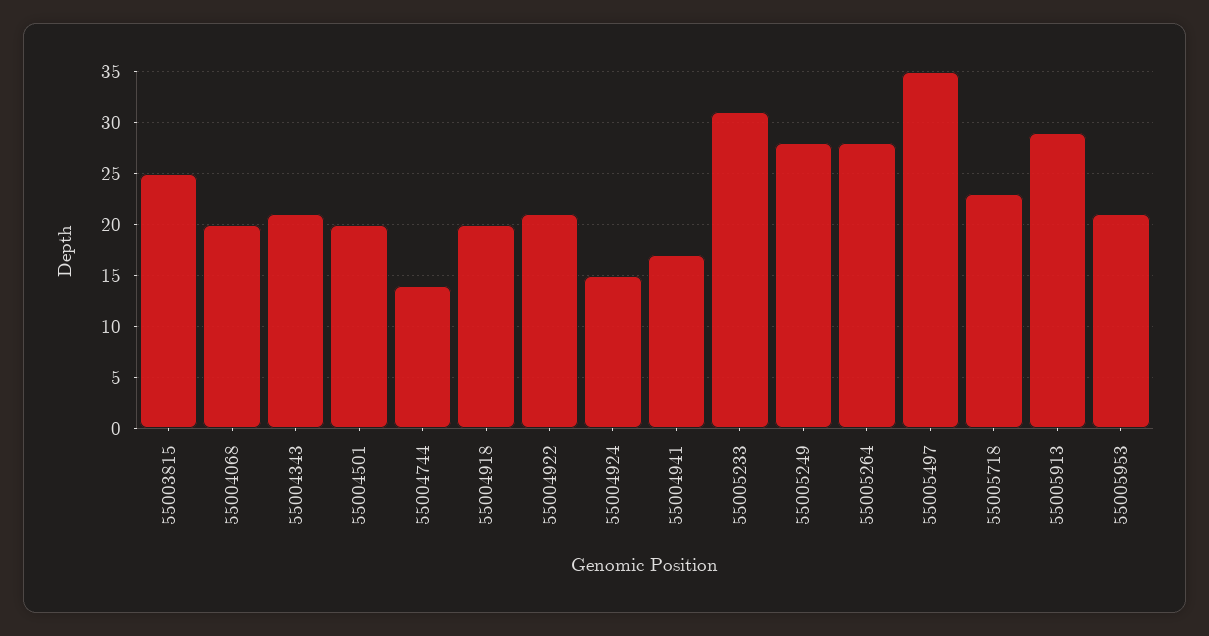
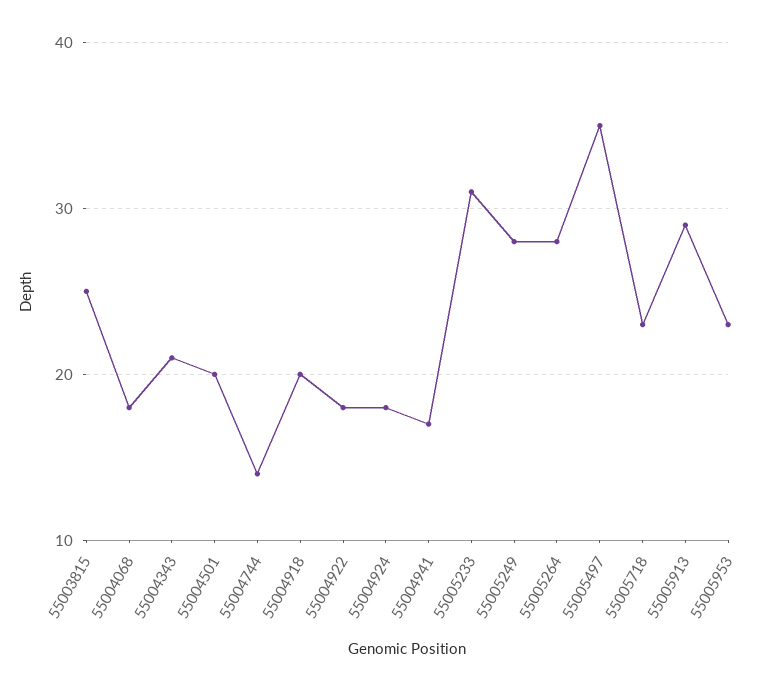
  {
    "55003815": 25,
-   "55004068": 20,
+   "55004068": 18,
    "55004343": 21,
    "55004501": 20,
    "55004744": 14,
    "55004918": 20,
-   "55004922": 21,
+   "55004922": 18,
-   "55004924": 15,
+   "55004924": 18,
    "55004941": 17,
    "55005233": 31,
    "55005249": 28,
    "55005264": 28,
    "55005497": 35,
    "55005718": 23,
    "55005913": 29,
-   "55005953": 21
+   "55005953": 23
  }

